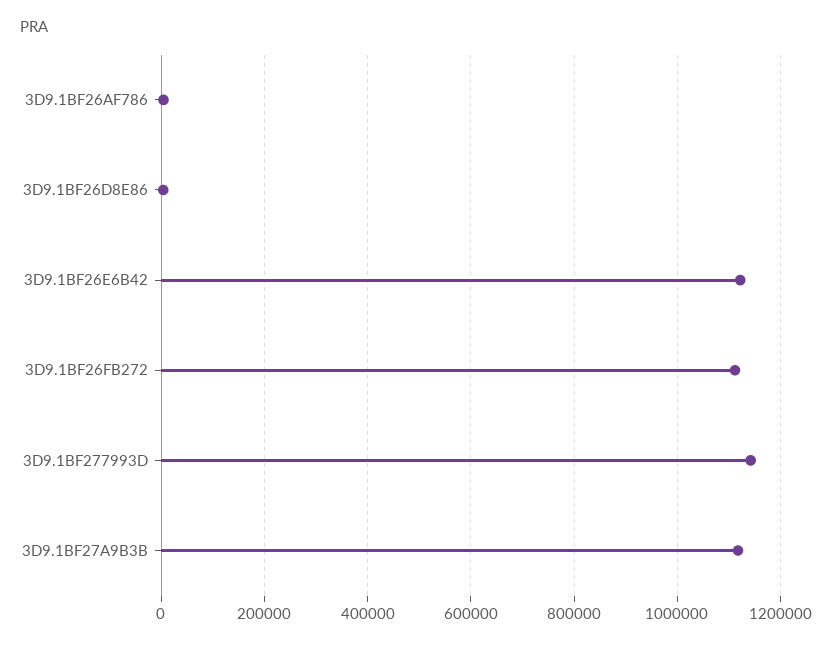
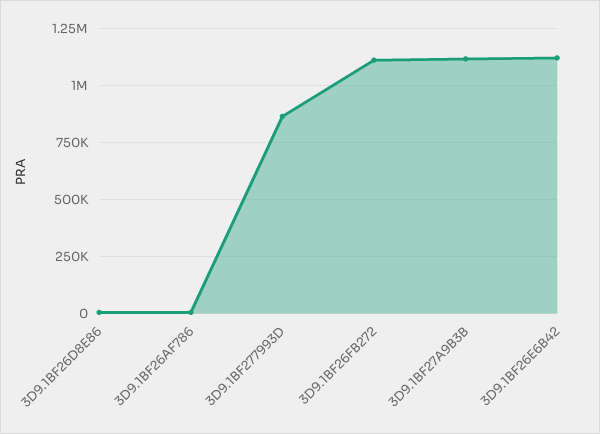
  {
    "3D9.1BF26AF786": 0,
    "3D9.1BF26D8E86": 0,
    "3D9.1BF26E6B42": 1120000,
    "3D9.1BF26FB272": 1120000,
-   "3D9.1BF277993D": 1140000,
+   "3D9.1BF277993D": 850000,
    "3D9.1BF27A9B3B": 1120000
  }

